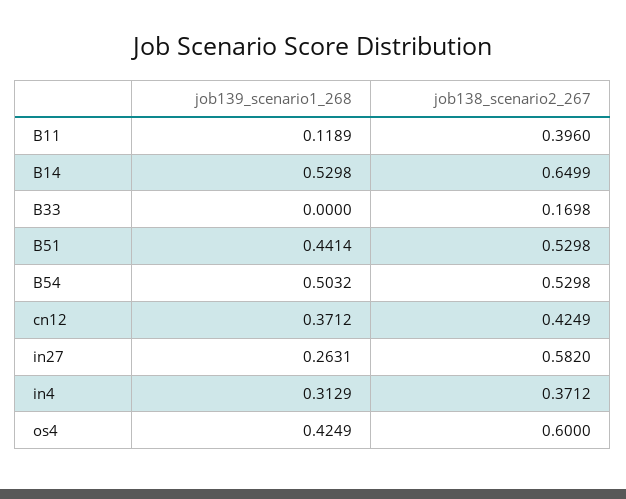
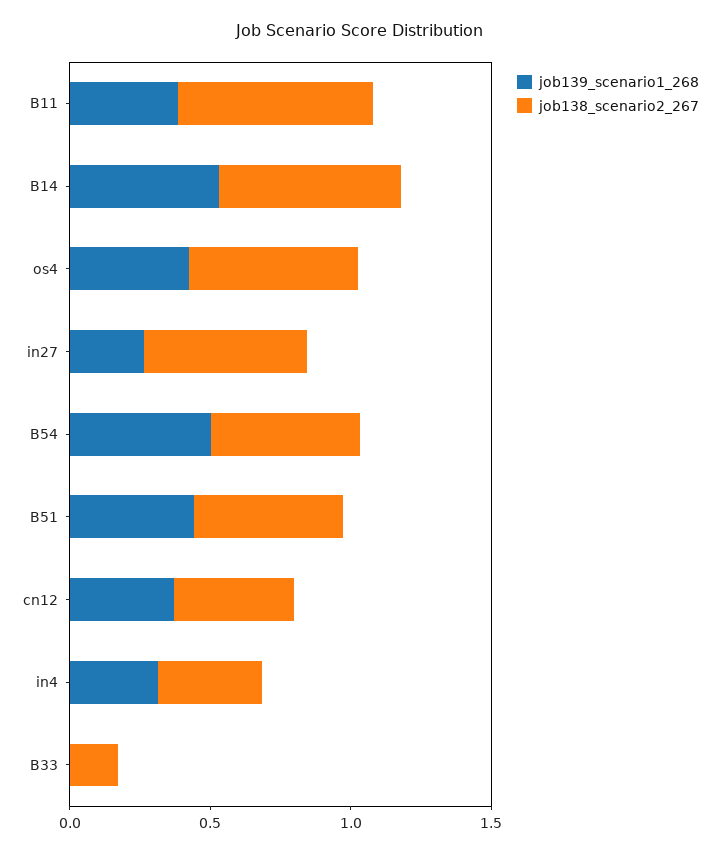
  {
    "job139_scenario1_268": {
-     "B11": 0.1189,
+     "B11": 0.4,
      "B14": 0.5298,
      "B33": 0,
      "B51": 0.4414,
      "B54": 0.5032,
      "cn12": 0.3712,
      "in27": 0.2631,
      "in4": 0.3129,
      "os4": 0.4249
    },
    "job138_scenario2_267": {
-     "B11": 0.396,
+     "B11": 0.7,
      "B14": 0.6499,
      "B33": 0.1698,
      "B51": 0.5298,
      "B54": 0.5298,
      "cn12": 0.4249,
      "in27": 0.582,
      "in4": 0.3712,
      "os4": 0.6
    }
  }

